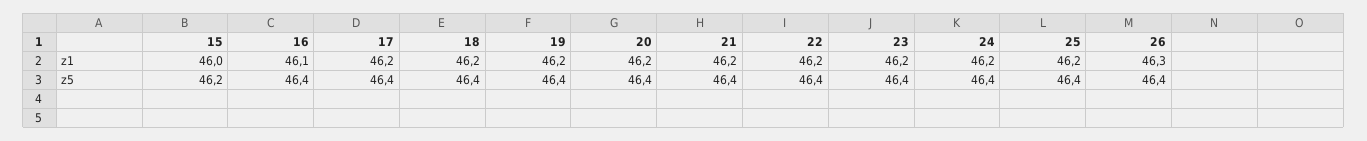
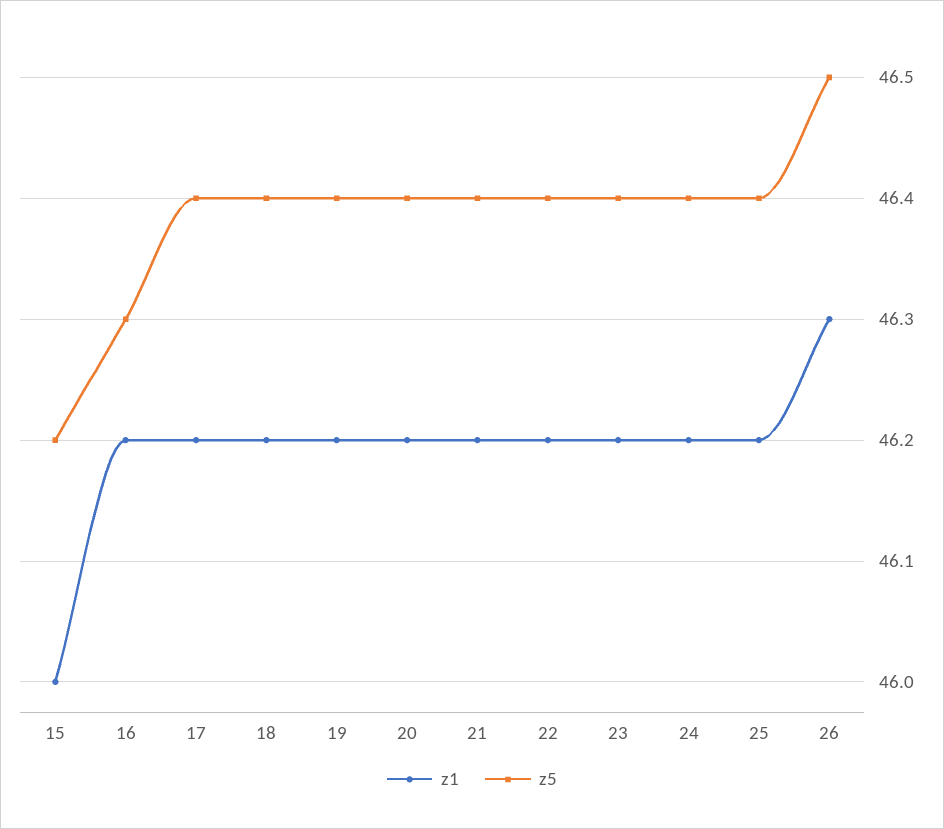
  {
    "z1": {
      "15": 46,
-     "16": 46.1,
+     "16": 46.2,
      "17": 46.2,
      "18": 46.2,
      "19": 46.2,
      "20": 46.2,
      "21": 46.2,
      "22": 46.2,
      "23": 46.2,
      "24": 46.2,
      "25": 46.2,
      "26": 46.3
    },
    "z5": {
      "15": 46.2,
-     "16": 46.4,
+     "16": 46.3,
      "17": 46.4,
      "18": 46.4,
      "19": 46.4,
      "20": 46.4,
      "21": 46.4,
      "22": 46.4,
      "23": 46.4,
      "24": 46.4,
      "25": 46.4,
-     "26": 46.4
+     "26": 46.5
    }
  }

